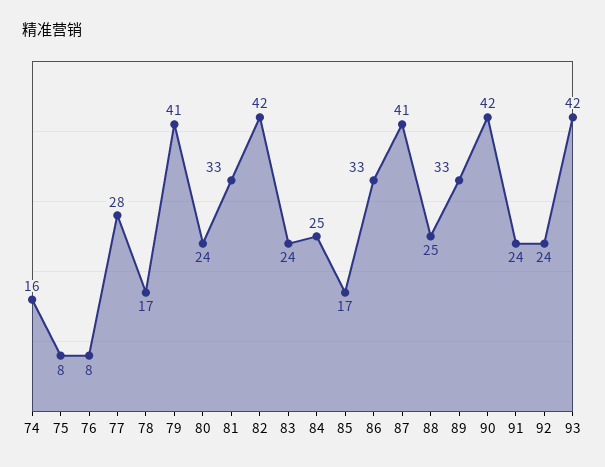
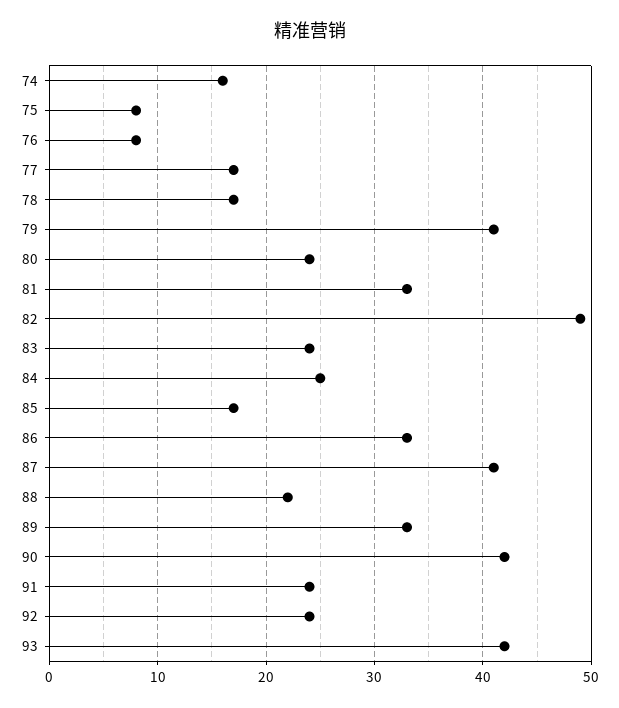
  {
    "74": 16,
    "75": 8,
    "76": 8,
-   "77": 28,
+   "77": 17,
    "78": 17,
    "79": 41,
    "80": 24,
    "81": 33,
-   "82": 42,
+   "82": 49,
    "83": 24,
    "84": 25,
    "85": 17,
    "86": 33,
    "87": 41,
-   "88": 25,
+   "88": 22,
    "89": 33,
    "90": 42,
    "91": 24,
    "92": 24,
    "93": 42
  }

